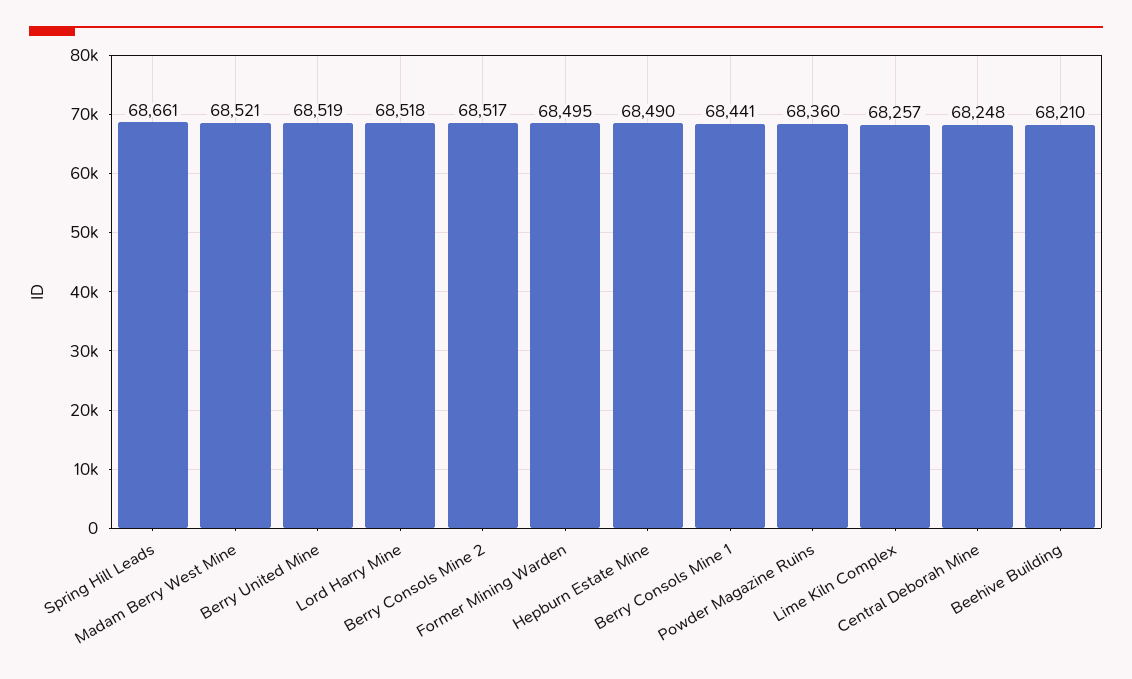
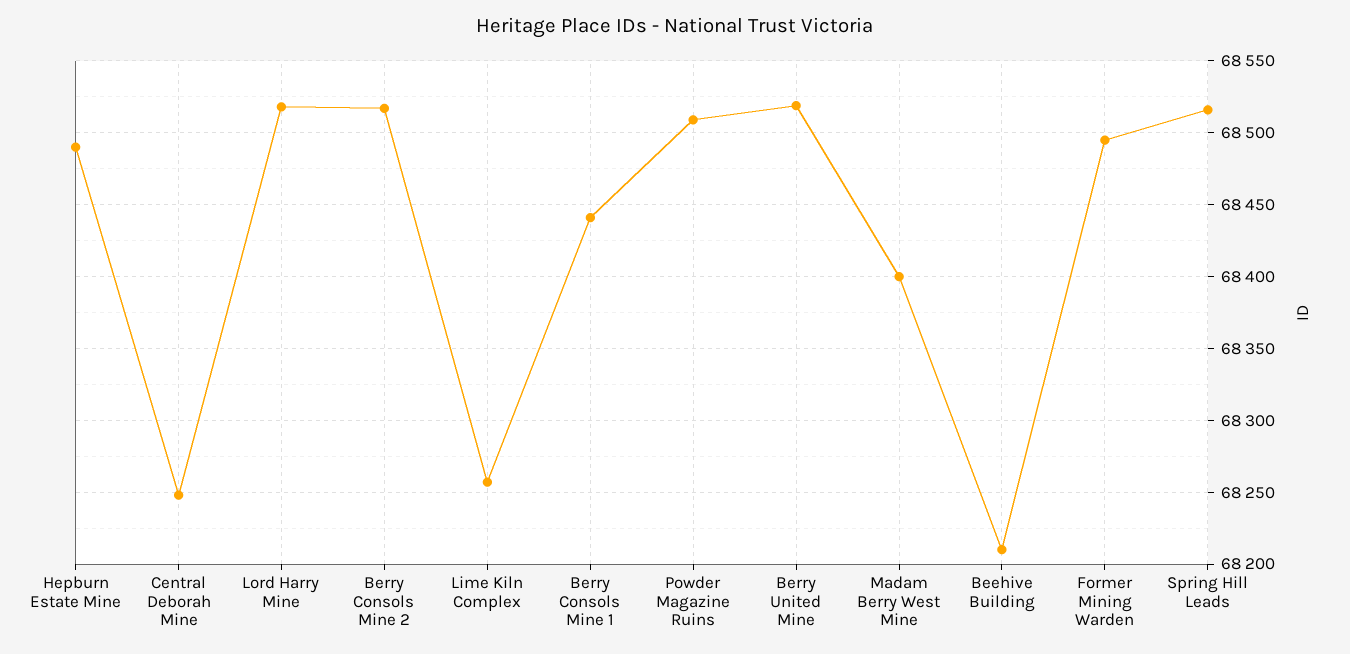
  {
-   "Spring Hill Leads": 68661,
+   "Spring Hill Leads": 68515,
-   "Madam Berry West Mine": 68521,
+   "Madam Berry West Mine": 68400,
    "Berry United Mine": 68519,
    "Lord Harry Mine": 68518,
    "Berry Consols Mine 2": 68517,
    "Former Mining Warden": 68495,
    "Hepburn Estate Mine": 68490,
    "Berry Consols Mine 1": 68441,
-   "Powder Magazine Ruins": 68360,
+   "Powder Magazine Ruins": 68510,
    "Lime Kiln Complex": 68257,
    "Central Deborah Mine": 68248,
    "Beehive Building": 68210
  }

